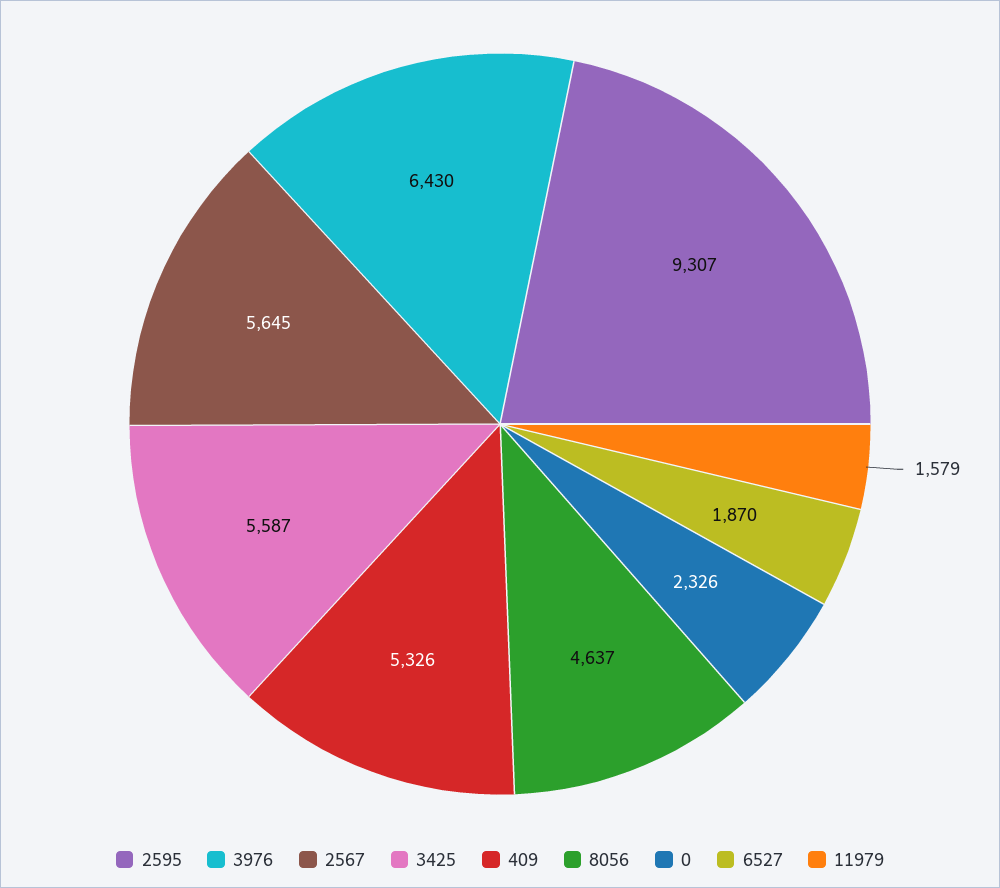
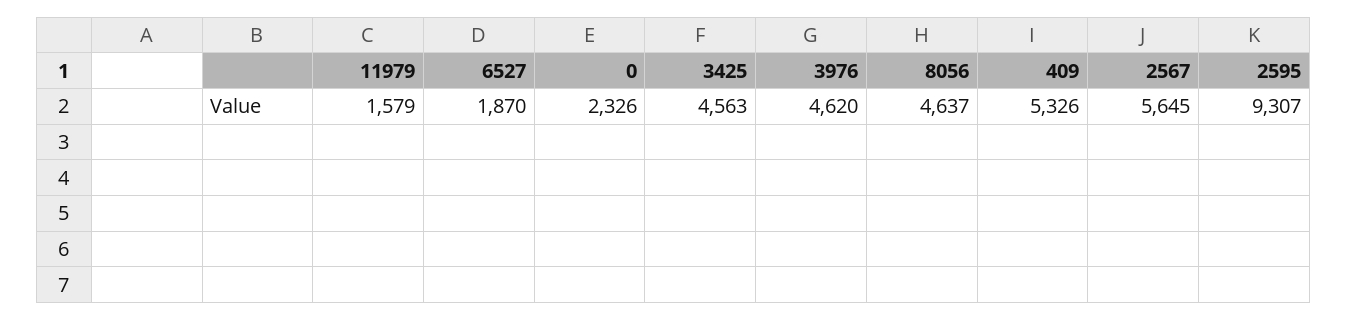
  {
    "2595": 9307,
-   "3976": 6430,
+   "3976": 4620,
    "2567": 5645,
-   "3425": 5587,
+   "3425": 4563,
    "409": 5326,
    "8056": 4637,
    "0": 2326,
    "6527": 1870,
    "11979": 1579
  }

